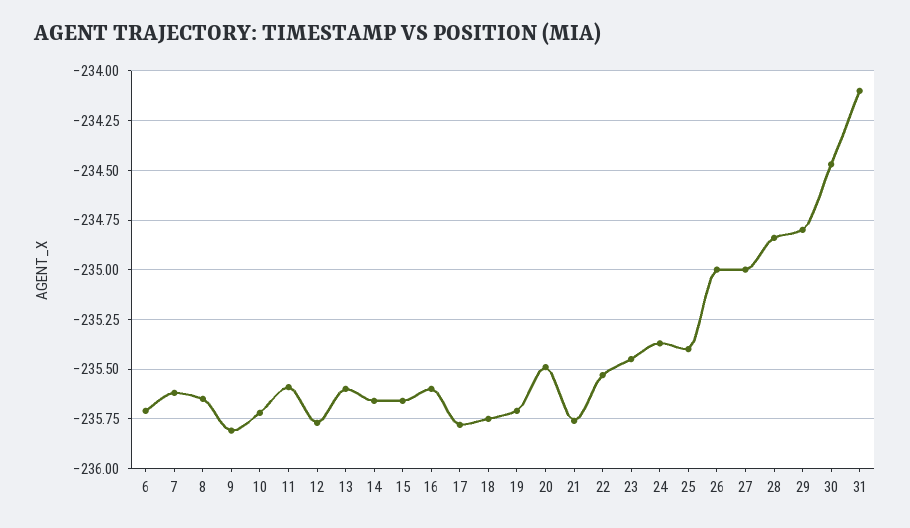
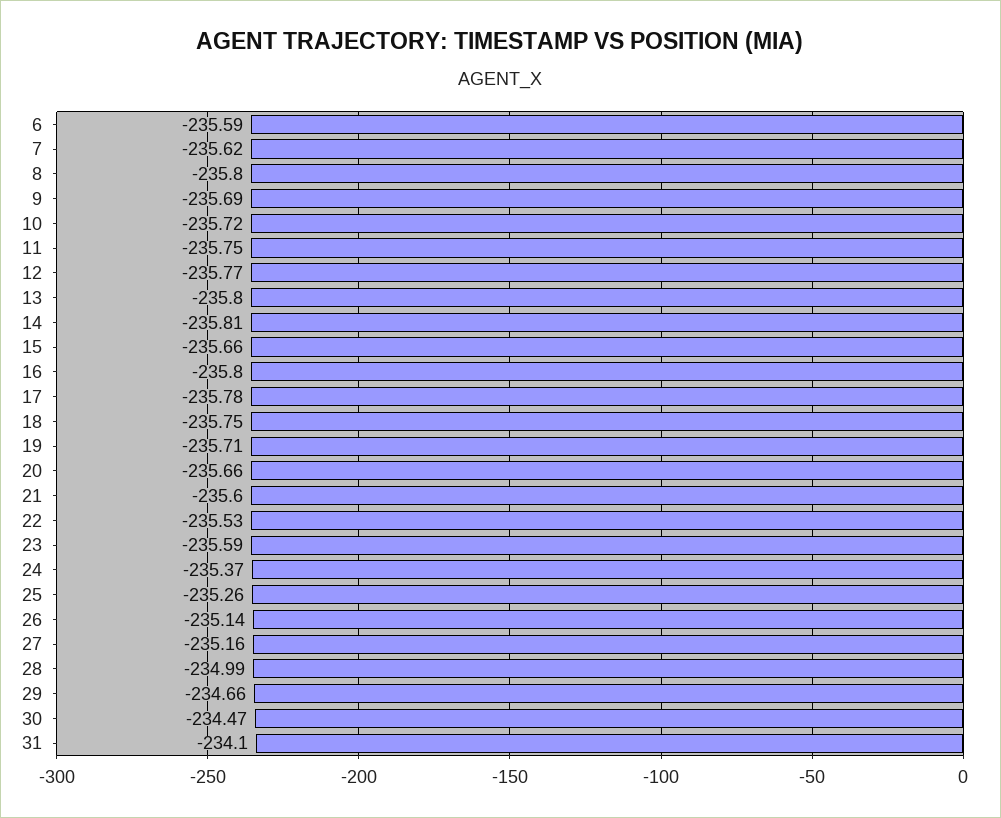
  {
-   "6": -235.7,
+   "6": -235.59,
    "7": -235.62,
-   "8": -235.65,
+   "8": -235.8,
-   "9": -235.8,
+   "9": -235.69,
    "10": -235.72,
-   "11": -235.6,
+   "11": -235.75,
    "12": -235.77,
-   "13": -235.6,
+   "13": -235.8,
-   "14": -235.65,
+   "14": -235.81,
    "15": -235.66,
-   "16": -235.6,
+   "16": -235.8,
    "17": -235.78,
    "18": -235.75,
    "19": -235.71,
-   "20": -235.5,
+   "20": -235.66,
-   "21": -235.75,
+   "21": -235.6,
    "22": -235.53,
-   "23": -235.45,
+   "23": -235.59,
    "24": -235.37,
-   "25": -235.4,
+   "25": -235.26,
-   "26": -235,
+   "26": -235.14,
-   "27": -235,
+   "27": -235.16,
-   "28": -234.85,
+   "28": -234.99,
-   "29": -234.8,
+   "29": -234.66,
    "30": -234.47,
    "31": -234.1
  }

